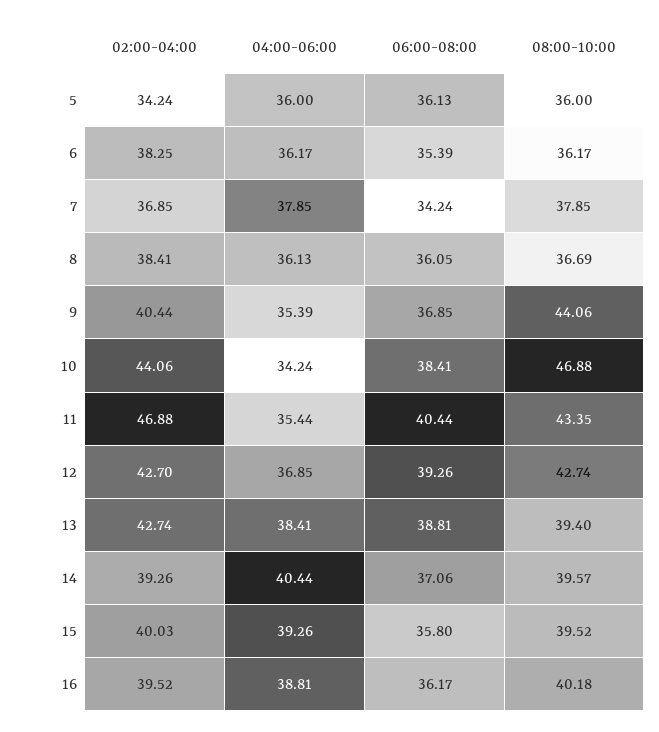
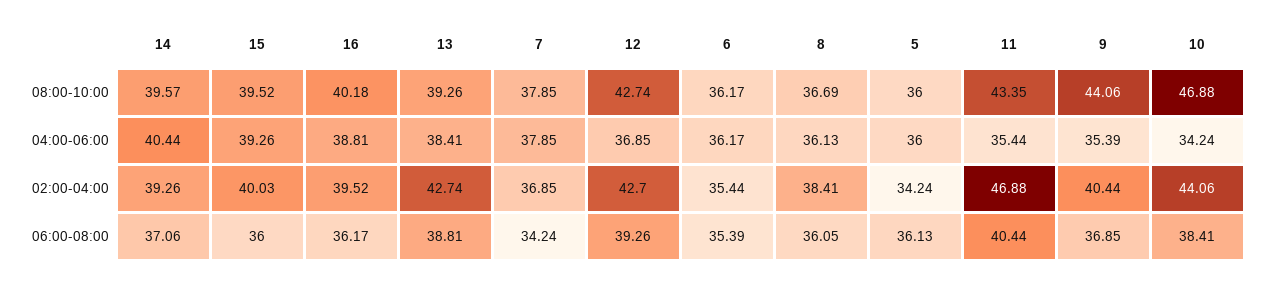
  {
    "02:00-04:00": {
      "5": 34.24,
-     "6": 38.25,
+     "6": 35.44,
      "7": 36.85,
      "8": 38.41,
      "9": 40.44,
      "10": 44.06,
      "11": 46.88,
      "12": 42.7,
      "13": 42.74,
      "14": 39.26,
      "15": 40.03,
      "16": 39.52
    },
    "04:00-06:00": {
      "5": 36,
      "6": 36.17,
      "7": 37.85,
      "8": 36.13,
      "9": 35.39,
      "10": 34.24,
      "11": 35.44,
      "12": 36.85,
      "13": 38.41,
      "14": 40.44,
      "15": 39.26,
      "16": 38.81
    },
    "06:00-08:00": {
      "5": 36.13,
      "6": 35.39,
      "7": 34.24,
      "8": 36.05,
      "9": 36.85,
      "10": 38.41,
      "11": 40.44,
      "12": 39.26,
      "13": 38.81,
      "14": 37.06,
-     "15": 35.8,
+     "15": 36,
      "16": 36.17
    },
    "08:00-10:00": {
      "5": 36,
      "6": 36.17,
      "7": 37.85,
      "8": 36.69,
      "9": 44.06,
      "10": 46.88,
      "11": 43.35,
      "12": 42.74,
-     "13": 39.4,
+     "13": 39.26,
      "14": 39.57,
      "15": 39.52,
      "16": 40.18
    }
  }

